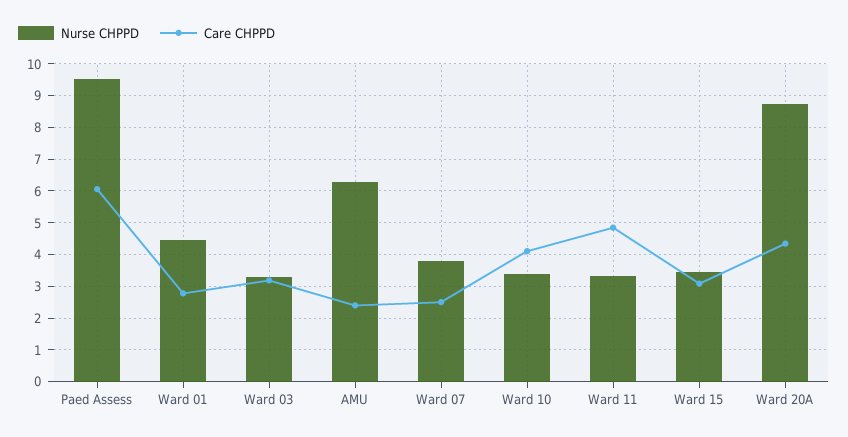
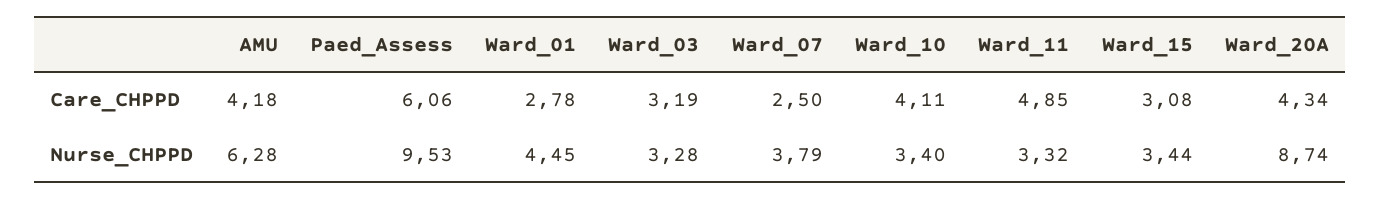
  {
    "Nurse CHPPD": {
      "Paed Assess": 9.53,
      "Ward 01": 4.45,
      "Ward 03": 3.28,
      "AMU": 6.28,
      "Ward 07": 3.79,
      "Ward 10": 3.4,
      "Ward 11": 3.32,
      "Ward 15": 3.44,
      "Ward 20A": 8.74
    },
    "Care CHPPD": {
      "Paed Assess": 6.06,
      "Ward 01": 2.78,
      "Ward 03": 3.19,
-     "AMU": 2.4,
+     "AMU": 4.18,
      "Ward 07": 2.5,
      "Ward 10": 4.11,
      "Ward 11": 4.85,
      "Ward 15": 3.08,
      "Ward 20A": 4.34
    }
  }

